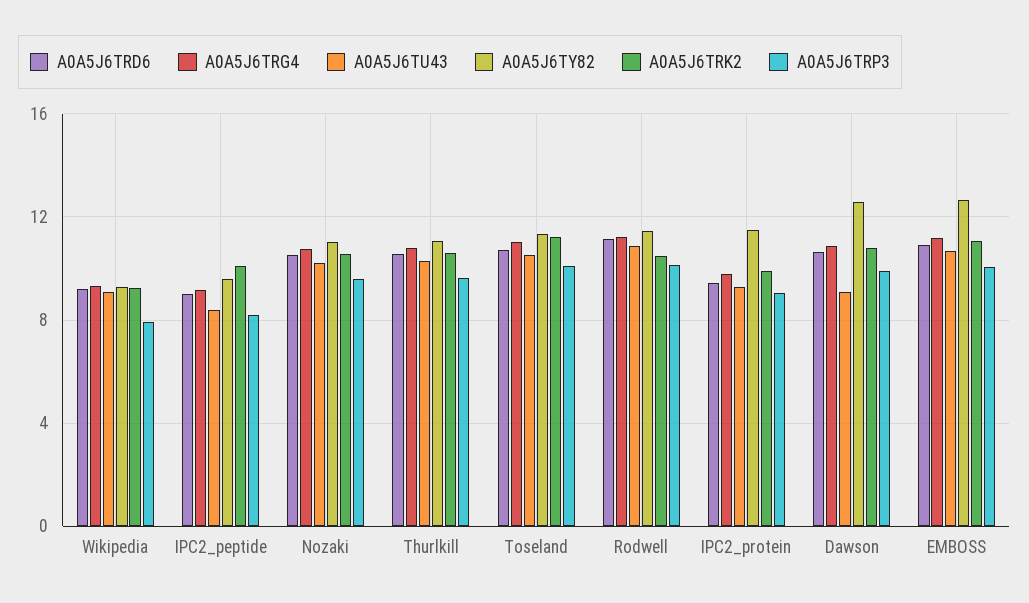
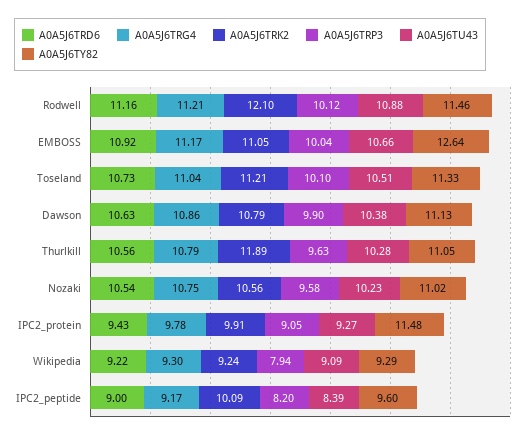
  {
    "A0A5J6TRD6": {
      "Wikipedia": 9.22,
      "IPC2_peptide": 9,
      "Nozaki": 10.54,
      "Thurlkill": 10.56,
      "Toseland": 10.73,
      "Rodwell": 11.16,
      "IPC2_protein": 9.43,
      "Dawson": 10.63,
      "EMBOSS": 10.92
    },
    "A0A5J6TRG4": {
      "Wikipedia": 9.3,
      "IPC2_peptide": 9.17,
      "Nozaki": 10.75,
      "Thurlkill": 10.79,
      "Toseland": 11.04,
      "Rodwell": 11.21,
      "IPC2_protein": 9.78,
      "Dawson": 10.86,
      "EMBOSS": 11.17
    },
    "A0A5J6TU43": {
      "Wikipedia": 9.09,
      "IPC2_peptide": 8.39,
      "Nozaki": 10.23,
      "Thurlkill": 10.28,
      "Toseland": 10.51,
      "Rodwell": 10.88,
      "IPC2_protein": 9.27,
-     "Dawson": 9,
+     "Dawson": 10.38,
      "EMBOSS": 10.66
    },
    "A0A5J6TY82": {
      "Wikipedia": 9.29,
      "IPC2_peptide": 9.6,
      "Nozaki": 11.02,
      "Thurlkill": 11.05,
      "Toseland": 11.33,
      "Rodwell": 11.46,
      "IPC2_protein": 11.48,
-     "Dawson": 12.5,
+     "Dawson": 11.13,
      "EMBOSS": 12.64
    },
    "A0A5J6TRK2": {
      "Wikipedia": 9.24,
      "IPC2_peptide": 10.09,
      "Nozaki": 10.56,
-     "Thurlkill": 10.5,
+     "Thurlkill": 11.89,
      "Toseland": 11.21,
-     "Rodwell": 10.5,
+     "Rodwell": 12.1,
      "IPC2_protein": 9.91,
      "Dawson": 10.79,
      "EMBOSS": 11.05
    },
    "A0A5J6TRP3": {
      "Wikipedia": 7.94,
      "IPC2_peptide": 8.2,
      "Nozaki": 9.58,
      "Thurlkill": 9.63,
      "Toseland": 10.1,
      "Rodwell": 10.12,
      "IPC2_protein": 9.05,
      "Dawson": 9.9,
      "EMBOSS": 10.04
    }
  }

